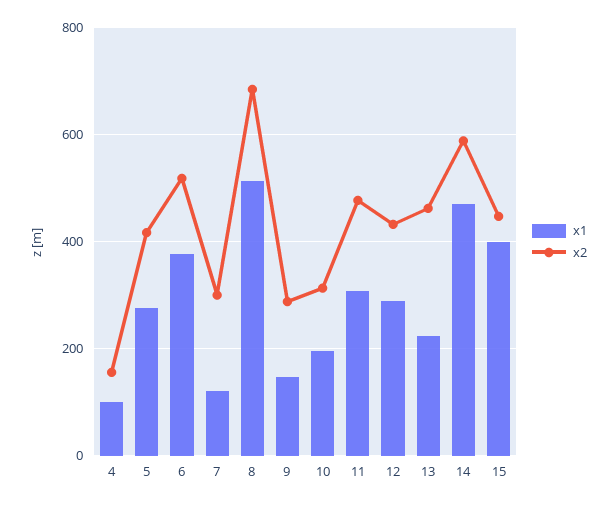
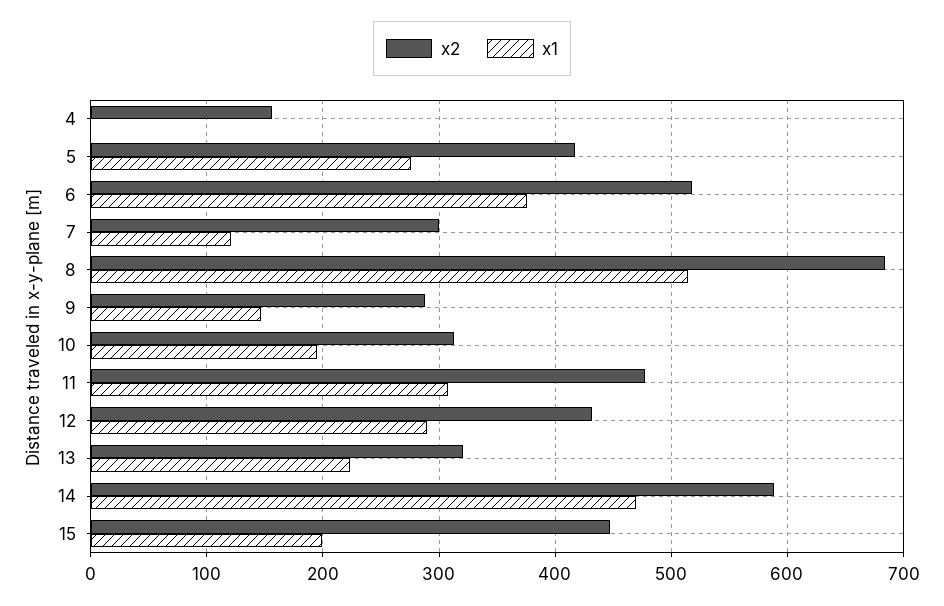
  {
    "x1": {
-     "4": 100,
+     "4": 0,
      "5": 280,
      "6": 380,
      "7": 120,
      "8": 510,
      "9": 150,
      "10": 200,
      "11": 310,
      "12": 290,
      "13": 220,
      "14": 470,
-     "15": 400
+     "15": 200
    },
    "x2": {
      "4": 160,
      "5": 420,
      "6": 520,
      "7": 300,
      "8": 680,
      "9": 290,
      "10": 310,
      "11": 480,
      "12": 430,
-     "13": 460,
+     "13": 320,
      "14": 590,
      "15": 450
    }
  }

